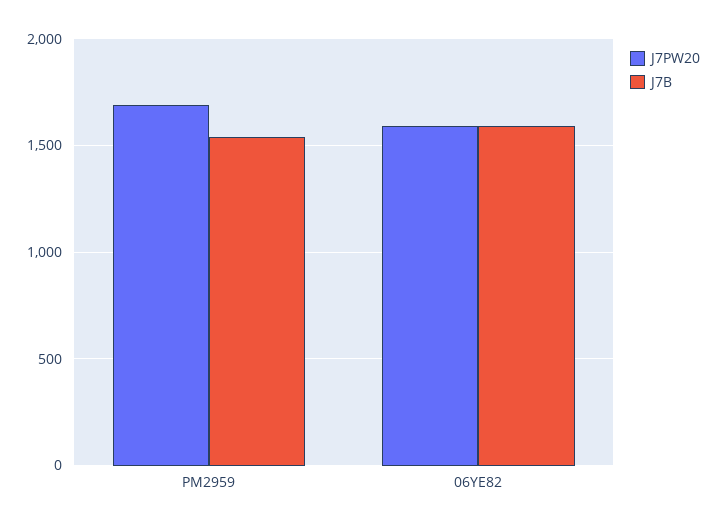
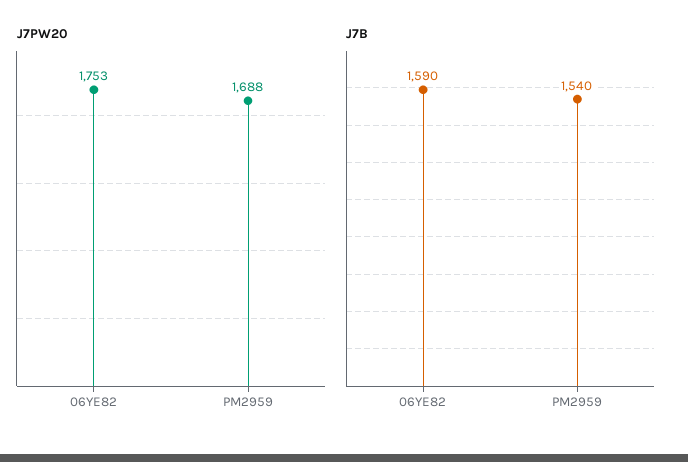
  {
    "J7PW20": {
      "PM2959": 1688,
-     "06YE82": 1600
+     "06YE82": 1753
    },
    "J7B": {
      "PM2959": 1540,
      "06YE82": 1590
    }
  }

